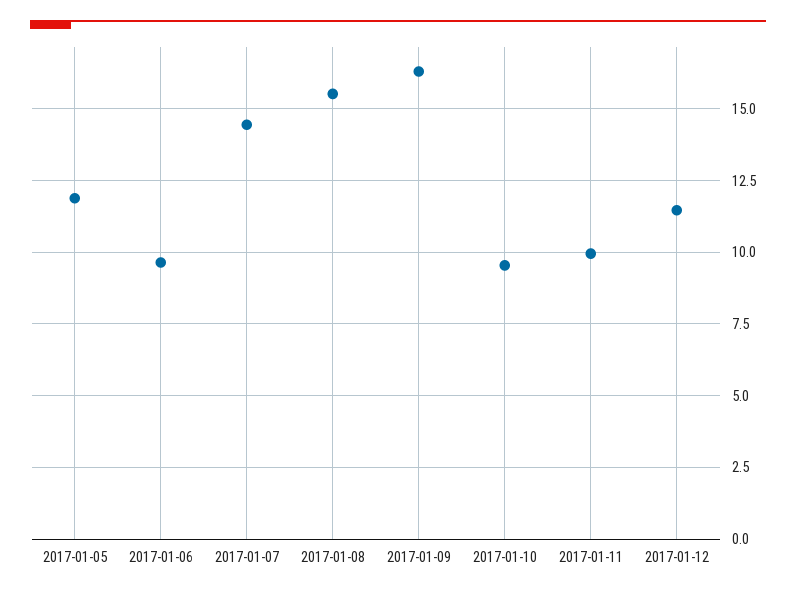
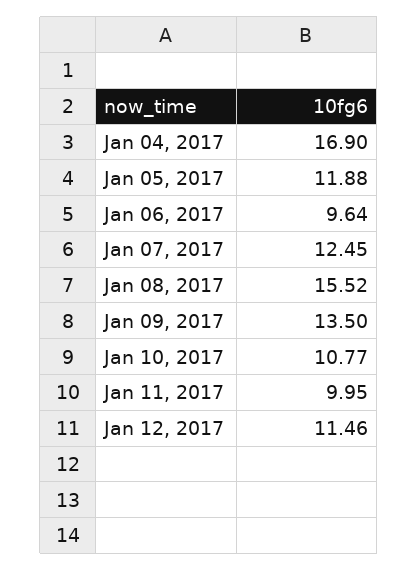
  {
    "2017-01-05": 11.88,
    "2017-01-06": 9.64,
-   "2017-01-07": 14.5,
+   "2017-01-07": 12.45,
    "2017-01-08": 15.52,
-   "2017-01-09": 16.25,
+   "2017-01-09": 13.5,
-   "2017-01-10": 9.5,
+   "2017-01-10": 10.77,
    "2017-01-11": 9.95,
-   "2017-01-12": 11.46
+   "2017-01-12": 11.46,
+   "Jan 04, 2017": 16.9
  }

